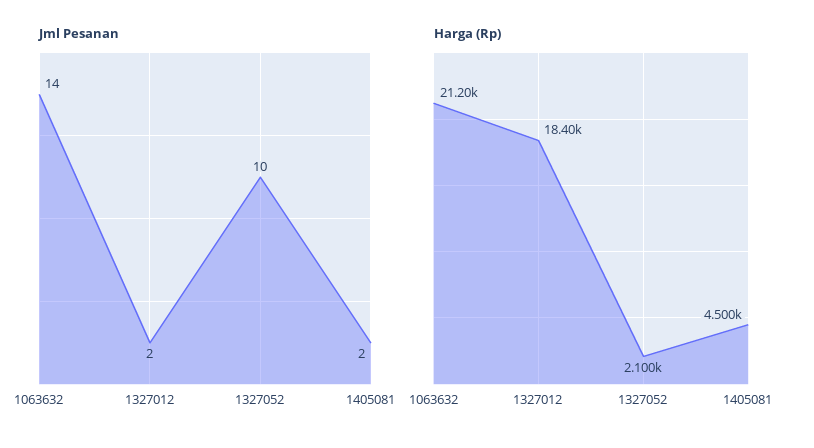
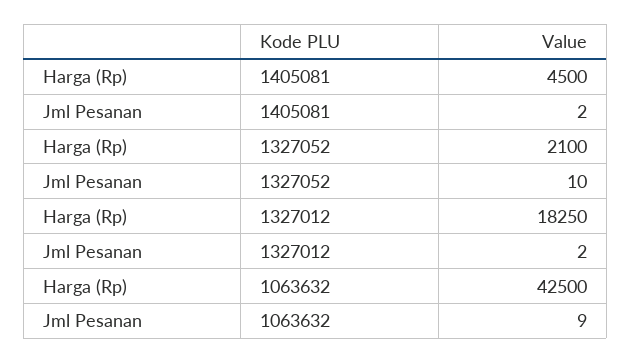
  {
    "Jml Pesanan": {
-     "1063632": 14,
+     "1063632": 9,
      "1327012": 2,
      "1327052": 10,
      "1405081": 2
    },
    "Harga (Rp)": {
-     "1063632": 21200,
+     "1063632": 42500,
-     "1327012": 18400,
+     "1327012": 18250,
      "1327052": 2100,
      "1405081": 4500
    }
  }

